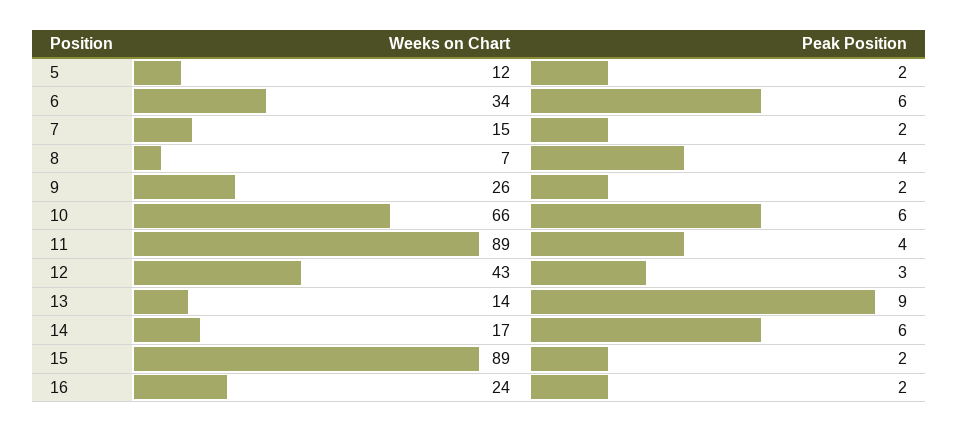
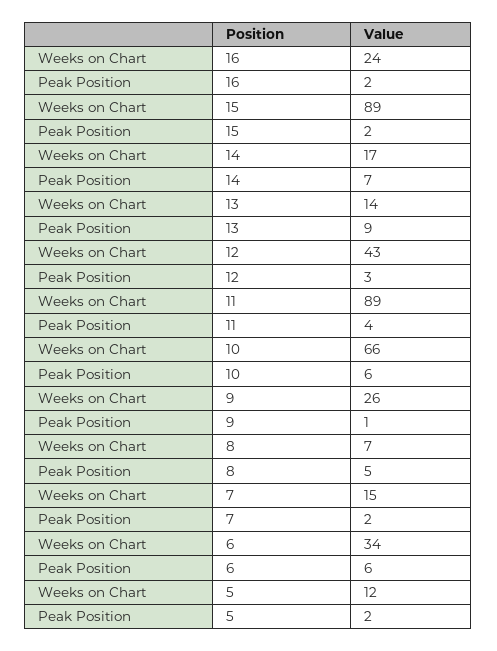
  {
    "Weeks on Chart": {
      "5": 12,
      "6": 34,
      "7": 15,
      "8": 7,
      "9": 26,
      "10": 66,
      "11": 89,
      "12": 43,
      "13": 14,
      "14": 17,
      "15": 89,
      "16": 24
    },
    "Peak Position": {
      "5": 2,
      "6": 6,
      "7": 2,
-     "8": 4,
+     "8": 5,
-     "9": 2,
+     "9": 1,
      "10": 6,
      "11": 4,
      "12": 3,
      "13": 9,
-     "14": 6,
+     "14": 7,
      "15": 2,
      "16": 2
    }
  }

